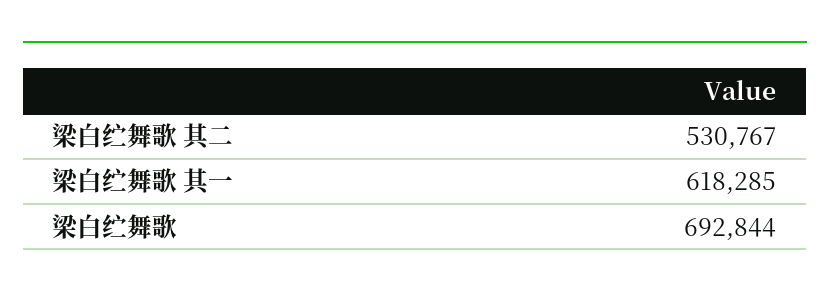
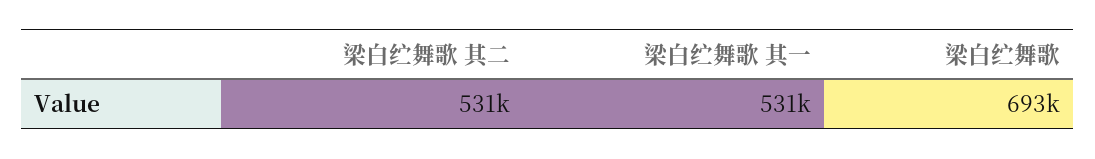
  {
    "梁白纻舞歌 其二": 530767,
-   "梁白纻舞歌 其一": 618285,
+   "梁白纻舞歌 其一": 531000,
    "梁白纻舞歌": 692844
  }

